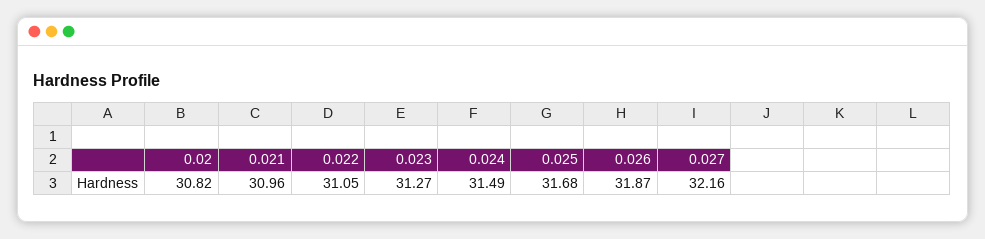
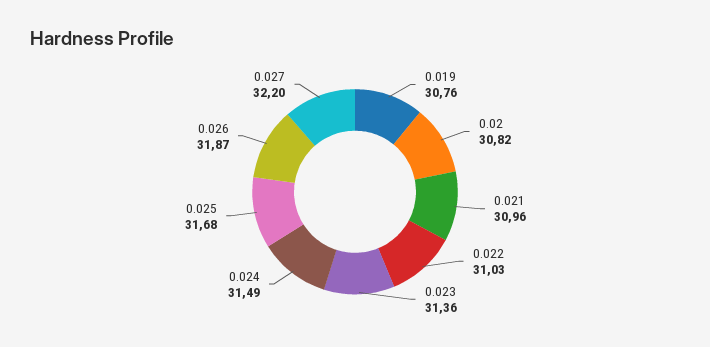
  {
    "0.02": 30.82,
    "0.021": 30.96,
-   "0.022": 31.05,
+   "0.022": 31.03,
-   "0.023": 31.27,
+   "0.023": 31.36,
    "0.024": 31.49,
    "0.025": 31.68,
    "0.026": 31.87,
-   "0.027": 32.16
+   "0.027": 32.2,
+   "0.019": 30.76
  }

